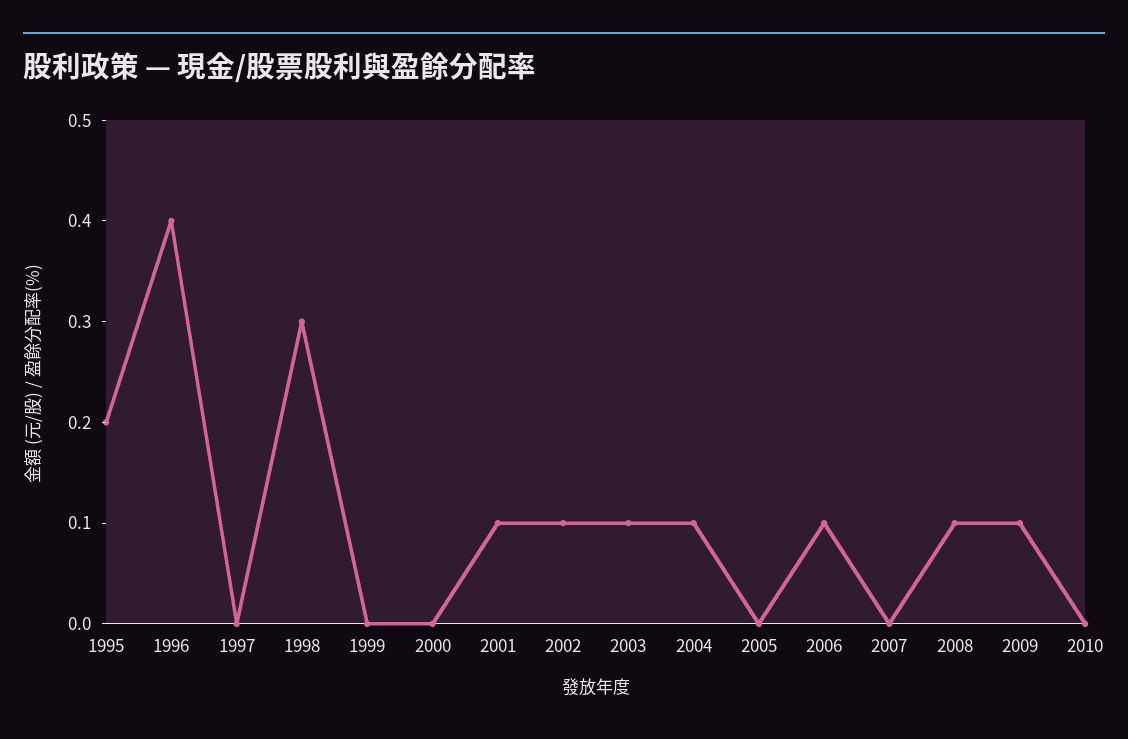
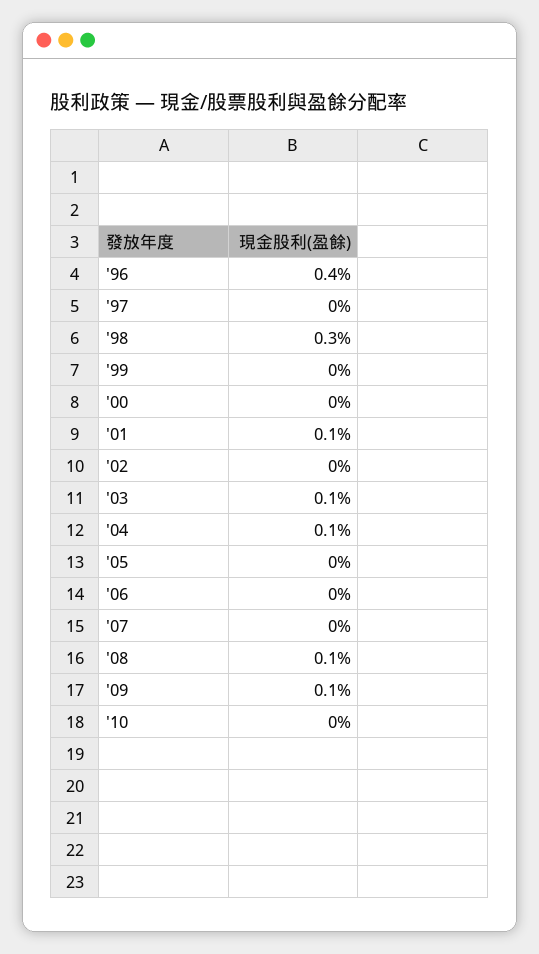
  {
-   "1995": 0.2,
    "1996": 0.4,
    "1997": 0,
    "1998": 0.3,
    "1999": 0,
    "2000": 0,
    "2001": 0.1,
-   "2002": 0.1,
+   "2002": 0,
    "2003": 0.1,
    "2004": 0.1,
    "2005": 0,
-   "2006": 0.1,
+   "2006": 0,
    "2007": 0,
    "2008": 0.1,
    "2009": 0.1,
    "2010": 0
  }

